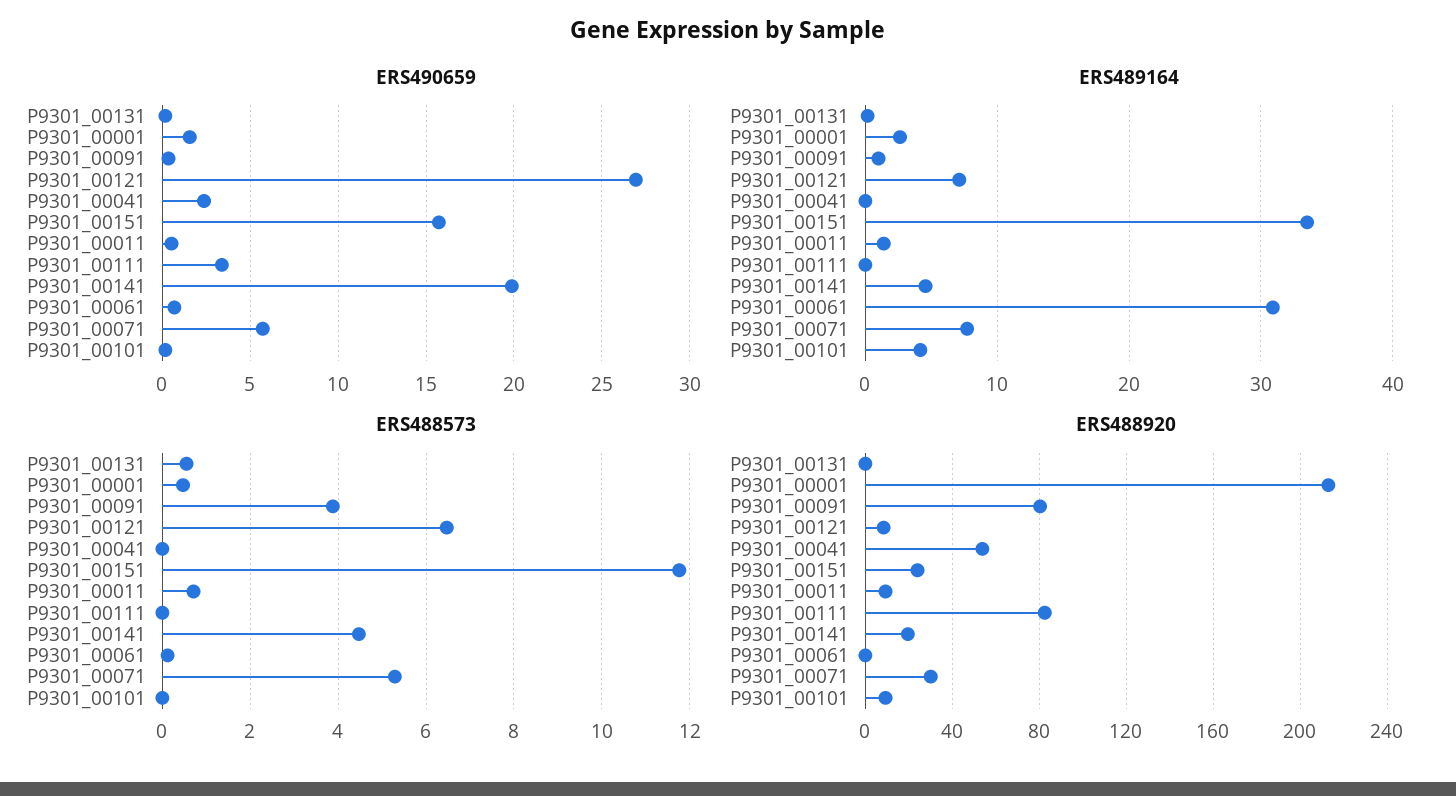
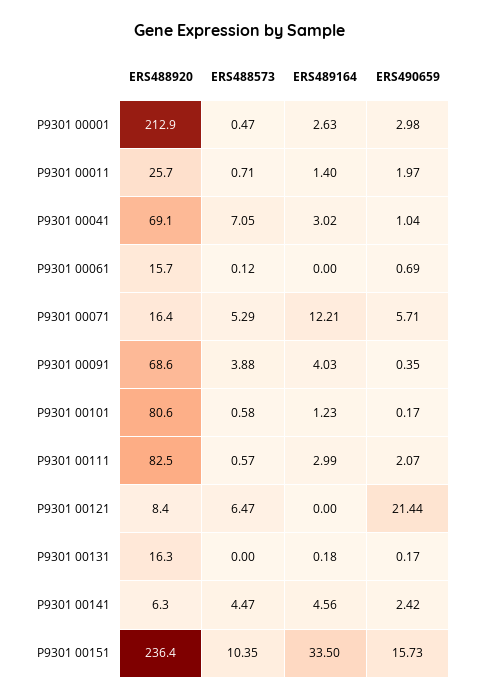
  {
    "ERS490659": {
      "P9301_00131": 0.17,
-     "P9301_00001": 1.5,
+     "P9301_00001": 2.98,
      "P9301_00091": 0.35,
-     "P9301_00121": 27,
+     "P9301_00121": 21.44,
-     "P9301_00041": 2.5,
+     "P9301_00041": 1.04,
      "P9301_00151": 15.73,
-     "P9301_00011": 0.5,
+     "P9301_00011": 1.97,
-     "P9301_00111": 3.5,
+     "P9301_00111": 2.07,
-     "P9301_00141": 20,
+     "P9301_00141": 2.42,
      "P9301_00061": 0.69,
      "P9301_00071": 5.71,
      "P9301_00101": 0.17
    },
    "ERS489164": {
      "P9301_00131": 0.18,
      "P9301_00001": 2.63,
-     "P9301_00091": 1,
+     "P9301_00091": 4.03,
-     "P9301_00121": 7,
+     "P9301_00121": 0,
-     "P9301_00041": 0,
+     "P9301_00041": 3.02,
      "P9301_00151": 33.5,
      "P9301_00011": 1.4,
-     "P9301_00111": 0,
+     "P9301_00111": 2.99,
      "P9301_00141": 4.56,
-     "P9301_00061": 31,
+     "P9301_00061": 0,
-     "P9301_00071": 8,
+     "P9301_00071": 12.21,
-     "P9301_00101": 4
+     "P9301_00101": 1.23
    },
    "ERS488573": {
-     "P9301_00131": 0.6,
+     "P9301_00131": 0,
      "P9301_00001": 0.47,
      "P9301_00091": 3.88,
      "P9301_00121": 6.47,
-     "P9301_00041": 0,
+     "P9301_00041": 7.05,
-     "P9301_00151": 11.8,
+     "P9301_00151": 10.35,
      "P9301_00011": 0.71,
-     "P9301_00111": 0,
+     "P9301_00111": 0.57,
      "P9301_00141": 4.47,
      "P9301_00061": 0.12,
      "P9301_00071": 5.29,
-     "P9301_00101": 0
+     "P9301_00101": 0.58
    },
    "ERS488920": {
-     "P9301_00131": 0,
+     "P9301_00131": 16.3,
      "P9301_00001": 212.9,
-     "P9301_00091": 80,
+     "P9301_00091": 68.6,
      "P9301_00121": 8.4,
-     "P9301_00041": 55,
+     "P9301_00041": 69.1,
-     "P9301_00151": 25,
+     "P9301_00151": 236.4,
-     "P9301_00011": 10,
+     "P9301_00011": 25.7,
      "P9301_00111": 82.5,
-     "P9301_00141": 20,
+     "P9301_00141": 6.3,
-     "P9301_00061": 0,
+     "P9301_00061": 15.7,
-     "P9301_00071": 30,
+     "P9301_00071": 16.4,
-     "P9301_00101": 10
+     "P9301_00101": 80.6
    }
  }

